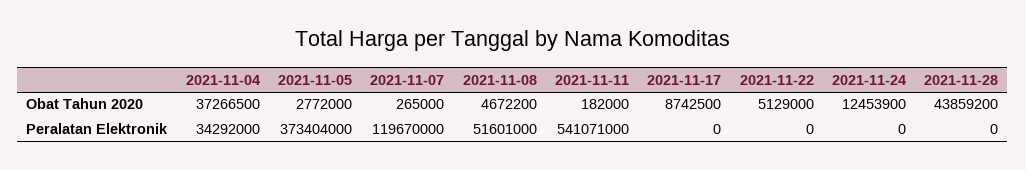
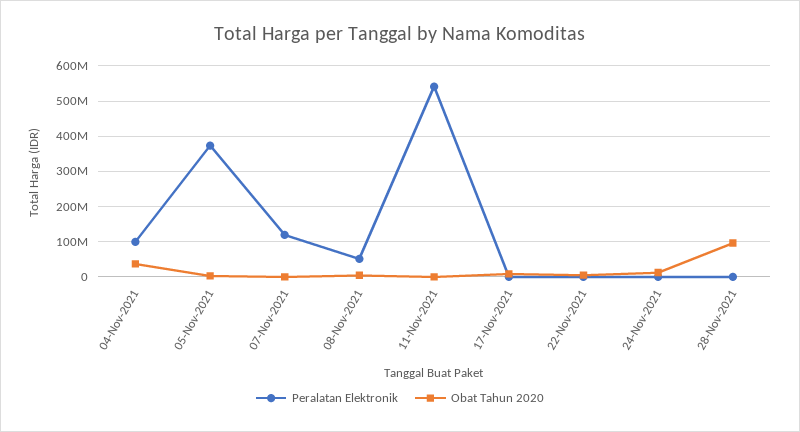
  {
    "Obat Tahun 2020": {
      "2021-11-04": 37266500,
      "2021-11-05": 2772000,
      "2021-11-07": 265000,
      "2021-11-08": 4672200,
      "2021-11-11": 182000,
      "2021-11-17": 8742500,
      "2021-11-22": 5129000,
      "2021-11-24": 12453900,
-     "2021-11-28": 43859200
+     "2021-11-28": 100000000
    },
    "Peralatan Elektronik": {
-     "2021-11-04": 34292000,
+     "2021-11-04": 100000000,
      "2021-11-05": 373404000,
      "2021-11-07": 119670000,
      "2021-11-08": 51601000,
      "2021-11-11": 541071000,
      "2021-11-17": 0,
      "2021-11-22": 0,
      "2021-11-24": 0,
      "2021-11-28": 0
    }
  }

